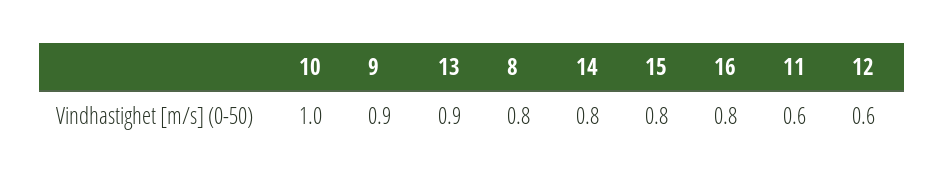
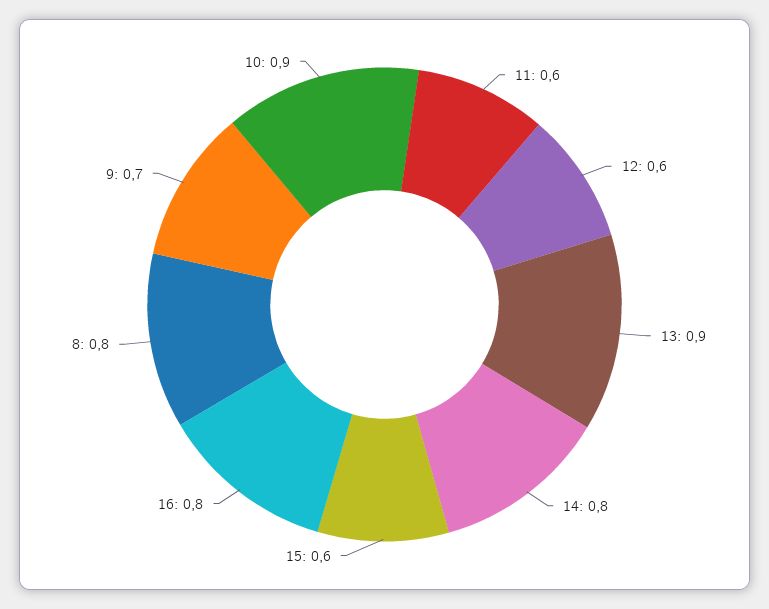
  {
-   "10": 1,
+   "10": 0.9,
-   "9": 0.9,
+   "9": 0.7,
    "13": 0.9,
    "8": 0.8,
    "14": 0.8,
-   "15": 0.8,
+   "15": 0.6,
    "16": 0.8,
    "11": 0.6,
    "12": 0.6
  }

